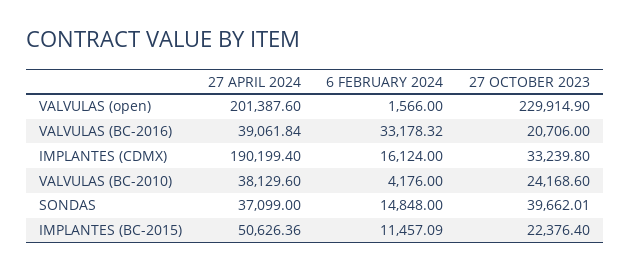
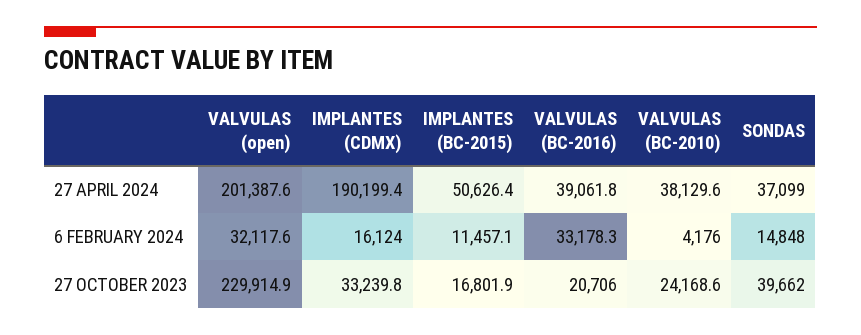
  {
    "27 APRIL 2024": {
      "VALVULAS (open)": 201387.6,
      "VALVULAS (BC-2016)": 39061.84,
      "IMPLANTES (CDMX)": 190199.4,
      "VALVULAS (BC-2010)": 38129.6,
      "SONDAS": 37099,
      "IMPLANTES (BC-2015)": 50626.36
    },
    "6 FEBRUARY 2024": {
-     "VALVULAS (open)": 1566,
+     "VALVULAS (open)": 32117.6,
      "VALVULAS (BC-2016)": 33178.32,
      "IMPLANTES (CDMX)": 16124,
      "VALVULAS (BC-2010)": 4176,
      "SONDAS": 14848,
      "IMPLANTES (BC-2015)": 11457.09
    },
    "27 OCTOBER 2023": {
      "VALVULAS (open)": 229914.9,
      "VALVULAS (BC-2016)": 20706,
      "IMPLANTES (CDMX)": 33239.8,
      "VALVULAS (BC-2010)": 24168.6,
      "SONDAS": 39662.01,
-     "IMPLANTES (BC-2015)": 22376.4
+     "IMPLANTES (BC-2015)": 16801.9
    }
  }

